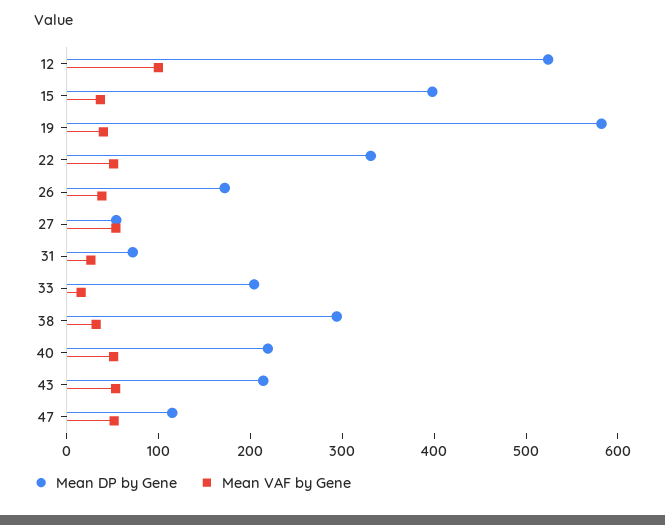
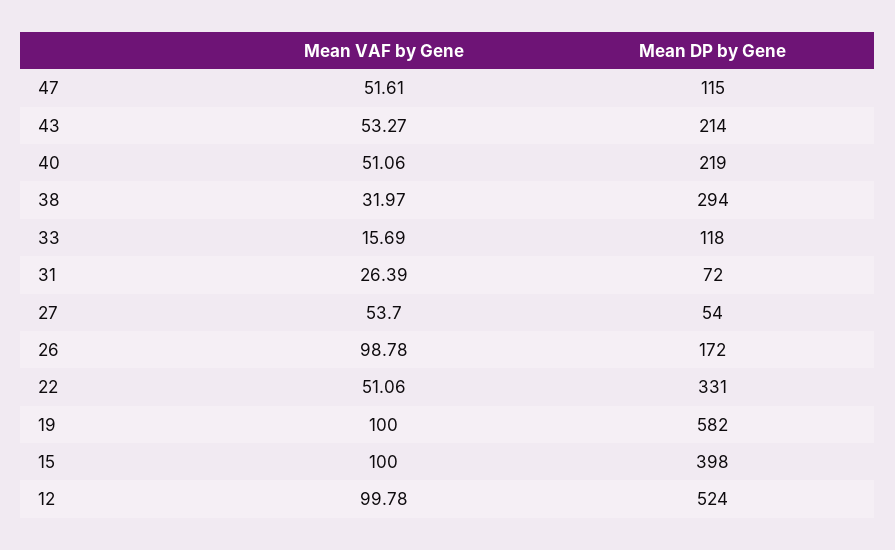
  {
    "Mean DP by Gene": {
      "12": 524,
      "15": 398,
      "19": 582,
      "22": 331,
      "26": 172,
      "27": 54,
      "31": 72,
-     "33": 200,
+     "33": 118,
      "38": 294,
      "40": 219,
      "43": 214,
      "47": 115
    },
    "Mean VAF by Gene": {
      "12": 99.78,
-     "15": 40,
+     "15": 100,
-     "19": 40,
+     "19": 100,
      "22": 51.06,
-     "26": 40,
+     "26": 98.78,
      "27": 53.7,
      "31": 26.39,
      "33": 15.69,
      "38": 31.97,
      "40": 51.06,
      "43": 53.27,
      "47": 51.61
    }
  }

